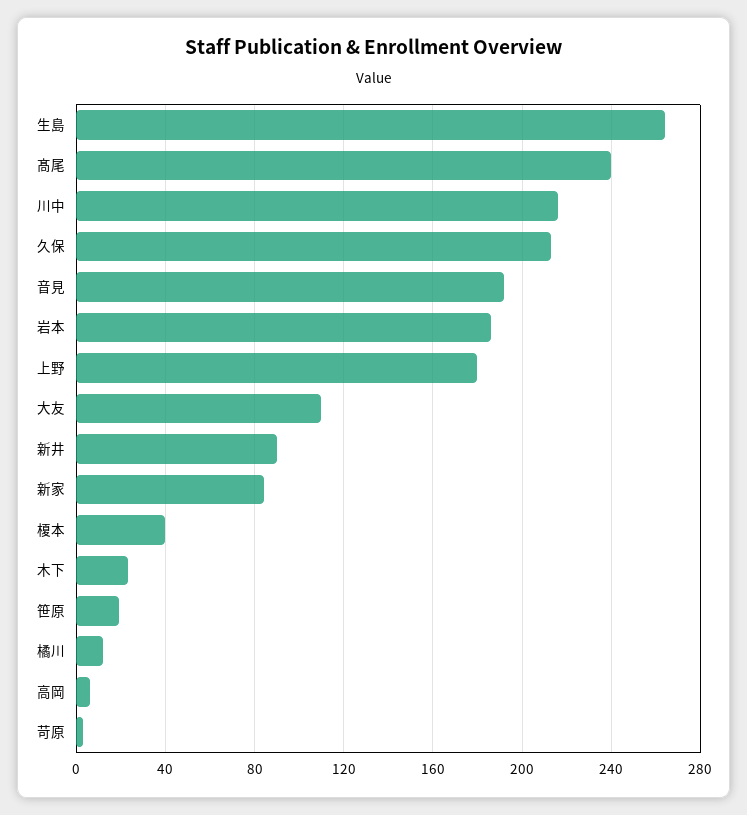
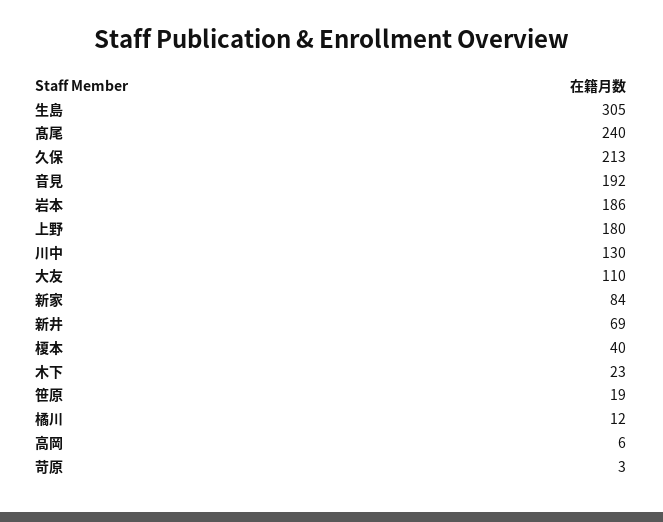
  {
-   "生島": 265,
+   "生島": 305,
    "髙尾": 240,
-   "川中": 215,
+   "川中": 130,
    "久保": 213,
    "音見": 192,
    "岩本": 186,
    "上野": 180,
    "大友": 110,
-   "新井": 90,
+   "新井": 69,
    "新家": 84,
    "榎本": 40,
    "木下": 23,
    "笹原": 19,
    "橘川": 12,
    "高岡": 6,
    "苛原": 3
  }

